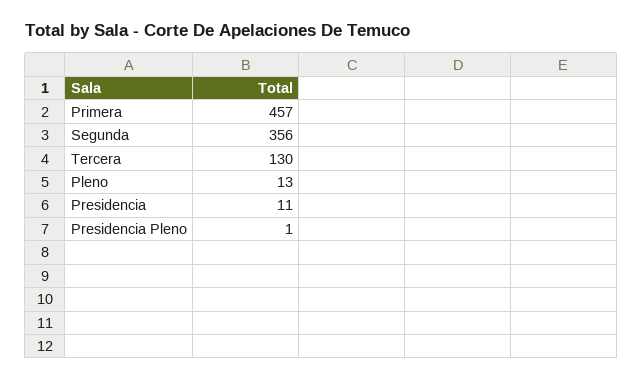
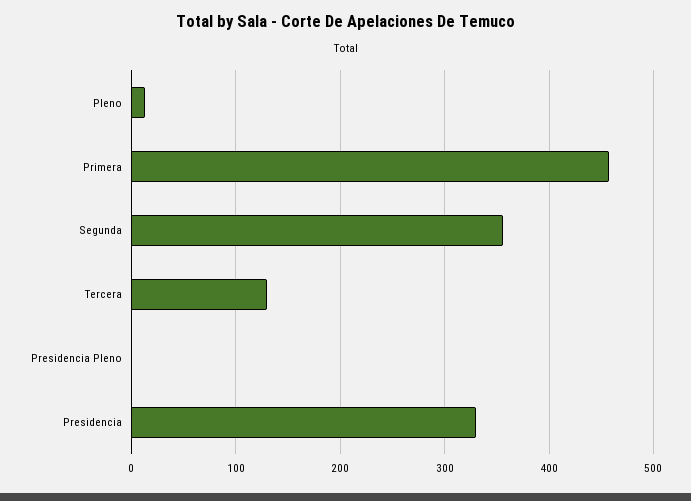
  {
    "Primera": 457,
    "Segunda": 356,
    "Tercera": 130,
    "Pleno": 13,
-   "Presidencia": 11,
+   "Presidencia": 330,
    "Presidencia Pleno": 1
  }

